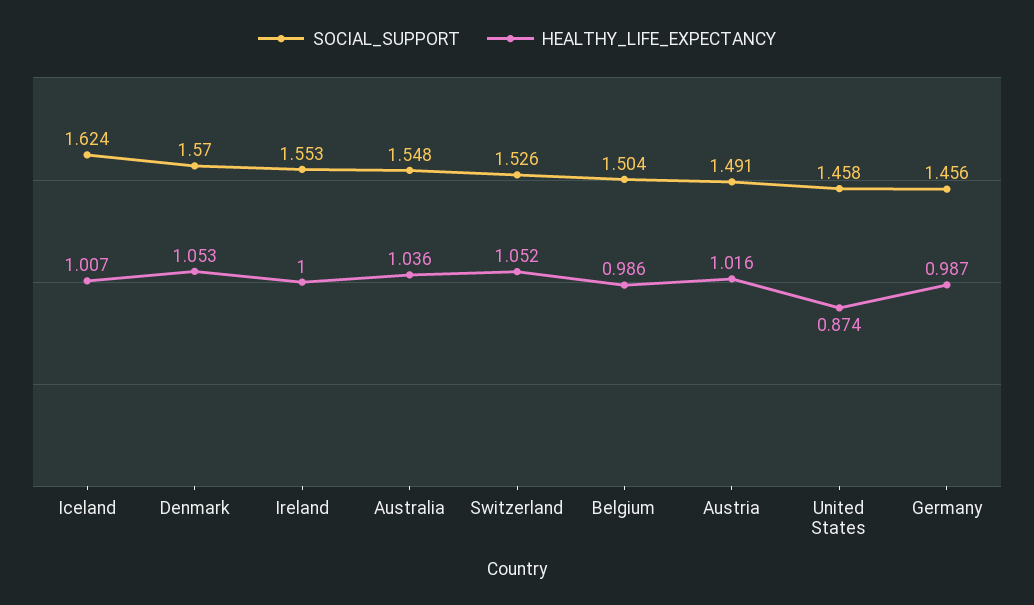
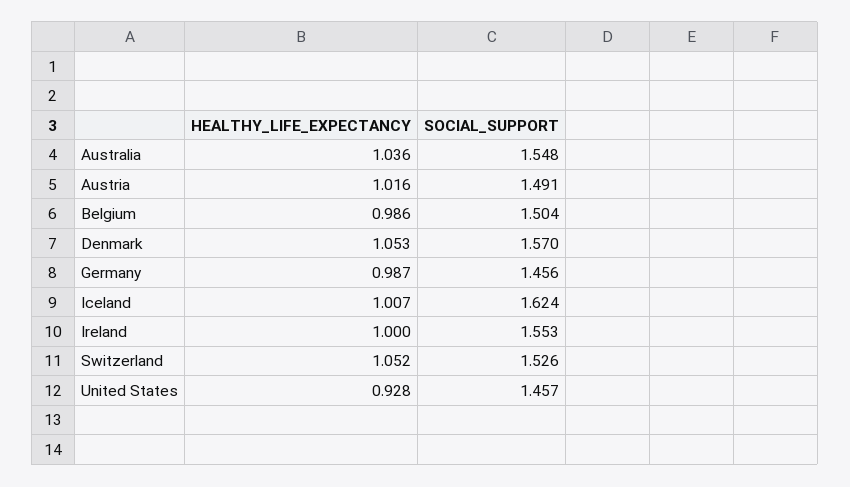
  {
    "SOCIAL_SUPPORT": {
      "Iceland": 1.624,
      "Denmark": 1.57,
      "Ireland": 1.553,
      "Australia": 1.548,
      "Switzerland": 1.526,
      "Belgium": 1.504,
      "Austria": 1.491,
-     "United States": 1.458,
+     "United States": 1.457,
      "Germany": 1.456
    },
    "HEALTHY_LIFE_EXPECTANCY": {
      "Iceland": 1.007,
      "Denmark": 1.053,
      "Ireland": 1,
      "Australia": 1.036,
      "Switzerland": 1.052,
      "Belgium": 0.986,
      "Austria": 1.016,
-     "United States": 0.874,
+     "United States": 0.928,
      "Germany": 0.987
    }
  }

